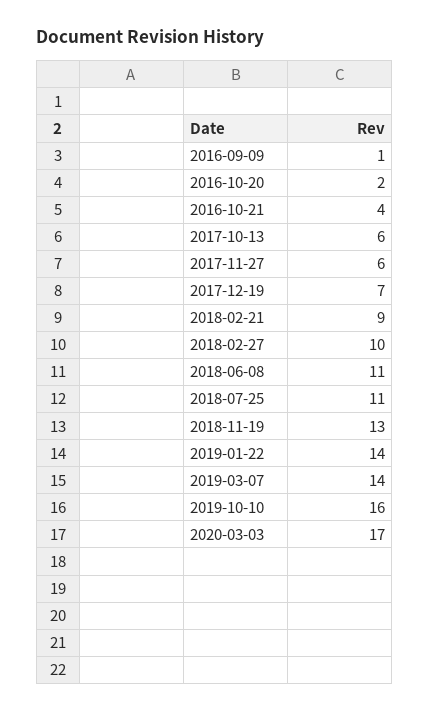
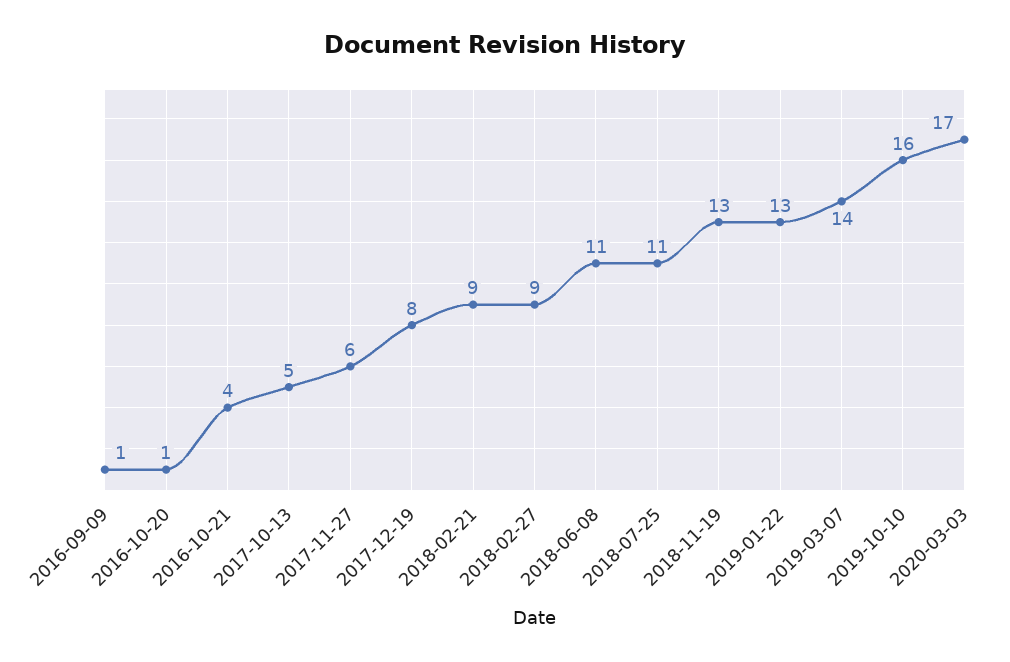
  {
    "2016-09-09": 1,
-   "2016-10-20": 2,
+   "2016-10-20": 1,
    "2016-10-21": 4,
-   "2017-10-13": 6,
+   "2017-10-13": 5,
    "2017-11-27": 6,
-   "2017-12-19": 7,
+   "2017-12-19": 8,
    "2018-02-21": 9,
-   "2018-02-27": 10,
+   "2018-02-27": 9,
    "2018-06-08": 11,
    "2018-07-25": 11,
    "2018-11-19": 13,
-   "2019-01-22": 14,
+   "2019-01-22": 13,
    "2019-03-07": 14,
    "2019-10-10": 16,
    "2020-03-03": 17
  }

